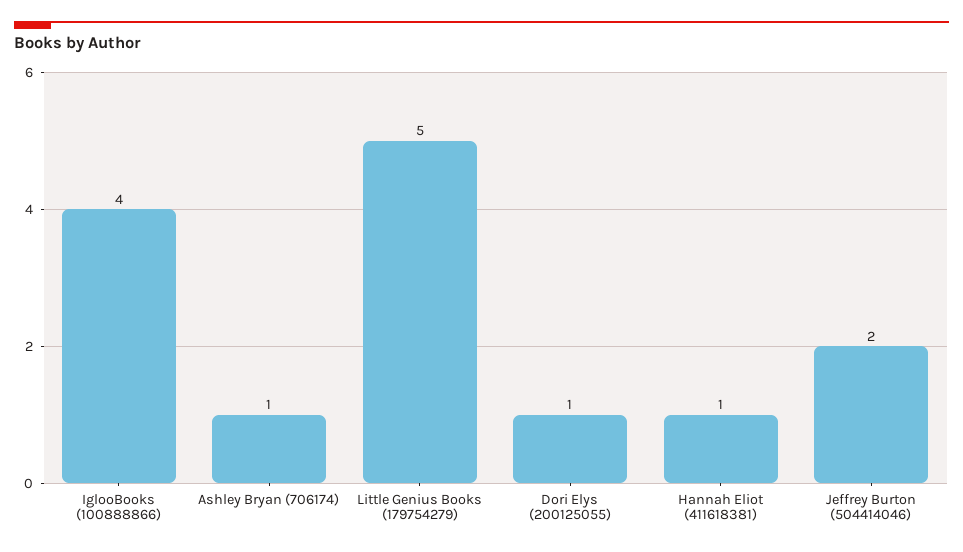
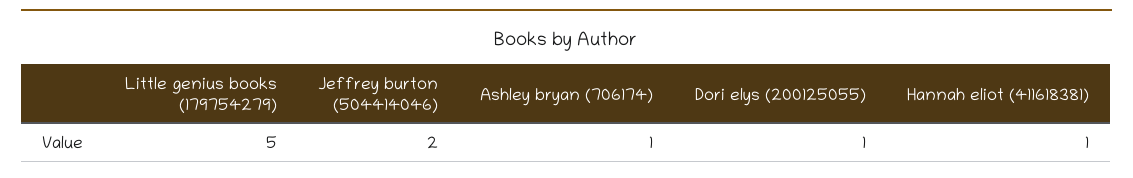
  {
-   "IglooBooks (100888866)": 4,
    "Ashley Bryan (706174)": 1,
    "Little Genius Books (179754279)": 5,
    "Dori Elys (200125055)": 1,
    "Hannah Eliot (411618381)": 1,
    "Jeffrey Burton (504414046)": 2
  }

